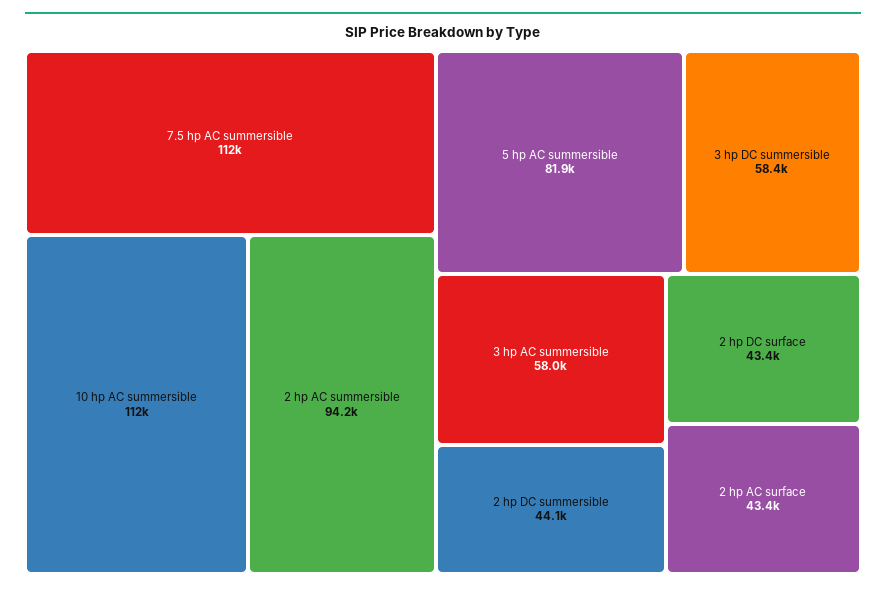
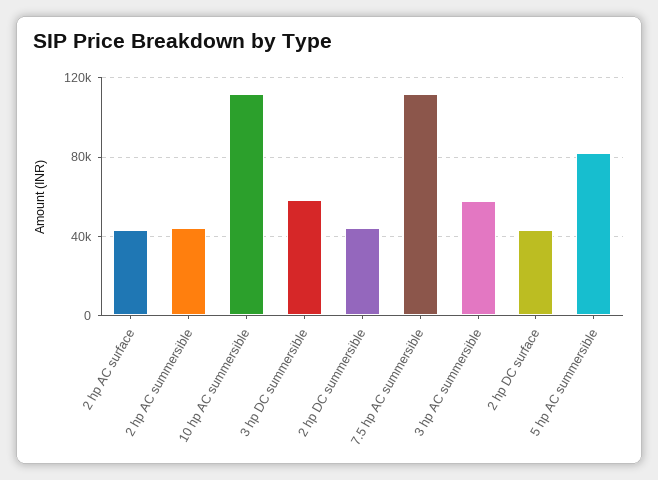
  {
    "7.5 hp AC summersible": 112000,
    "10 hp AC summersible": 112000,
-   "2 hp AC summersible": 94200,
+   "2 hp AC summersible": 45000,
    "5 hp AC summersible": 81900,
    "3 hp DC summersible": 58400,
    "3 hp AC summersible": 58000,
    "2 hp DC summersible": 44100,
    "2 hp DC surface": 43400,
    "2 hp AC surface": 43400
  }

